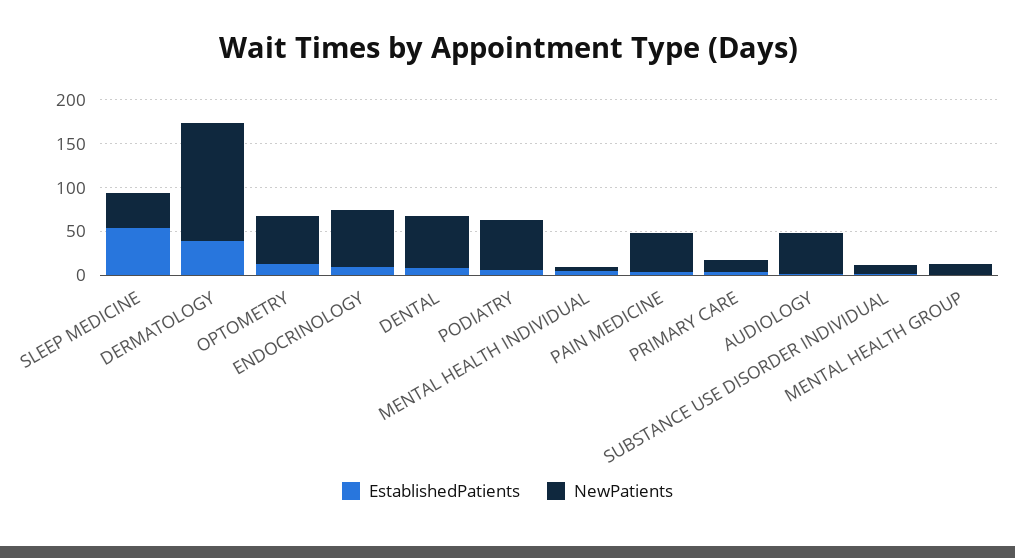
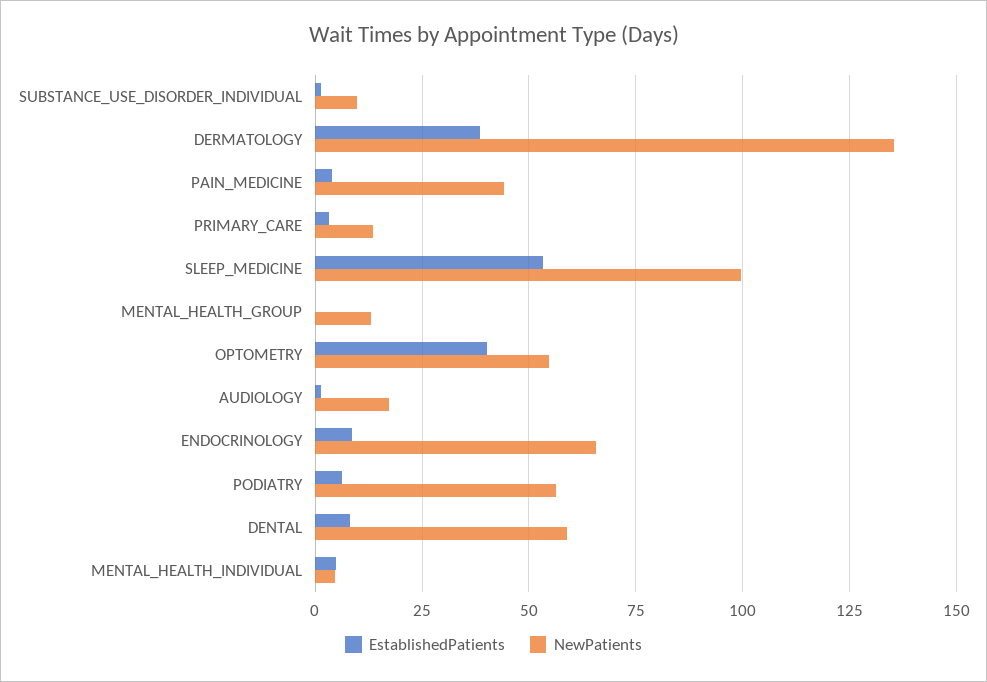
  {
    "EstablishedPatients": {
      "SLEEP MEDICINE": 52.5,
      "DERMATOLOGY": 37.5,
-     "OPTOMETRY": 10,
+     "OPTOMETRY": 40,
      "ENDOCRINOLOGY": 7.5,
      "DENTAL": 7.5,
      "PODIATRY": 7.5,
      "MENTAL HEALTH INDIVIDUAL": 5,
      "PAIN MEDICINE": 5,
      "PRIMARY CARE": 2.5,
      "AUDIOLOGY": 2.5,
      "SUBSTANCE USE DISORDER INDIVIDUAL": 2.5,
      "MENTAL HEALTH GROUP": 0
    },
    "NewPatients": {
-     "SLEEP MEDICINE": 40,
+     "SLEEP MEDICINE": 100,
      "DERMATOLOGY": 135,
      "OPTOMETRY": 55,
      "ENDOCRINOLOGY": 65,
      "DENTAL": 60,
      "PODIATRY": 57.5,
      "MENTAL HEALTH INDIVIDUAL": 5,
      "PAIN MEDICINE": 45,
      "PRIMARY CARE": 12.5,
-     "AUDIOLOGY": 50,
+     "AUDIOLOGY": 17.5,
      "SUBSTANCE USE DISORDER INDIVIDUAL": 10,
      "MENTAL HEALTH GROUP": 12.5
    }
  }

